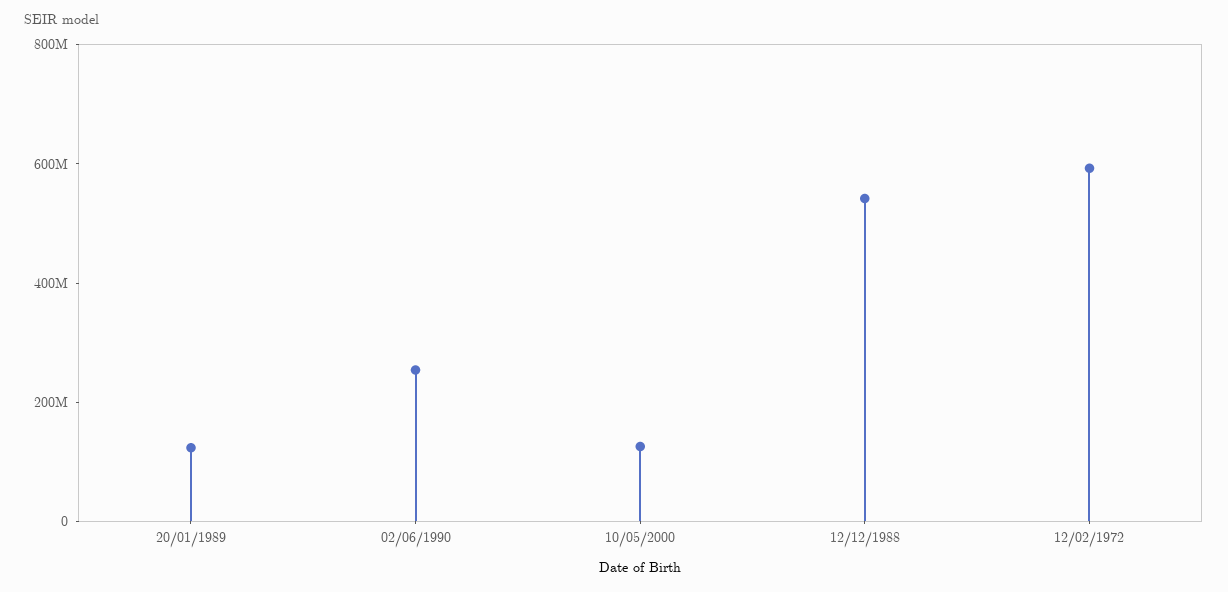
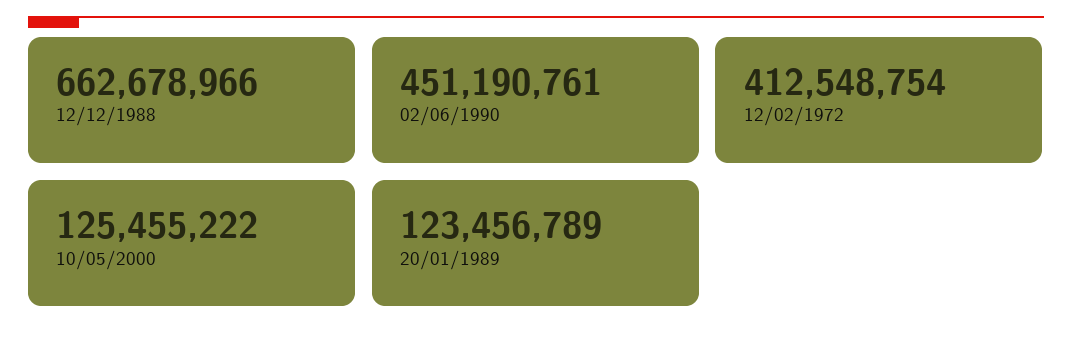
  {
    "20/01/1989": 123456789,
-   "02/06/1990": 250000000,
+   "02/06/1990": 451190761,
    "10/05/2000": 125455222,
-   "12/12/1988": 550000000,
+   "12/12/1988": 662678966,
-   "12/02/1972": 600000000
+   "12/02/1972": 412548754
  }

